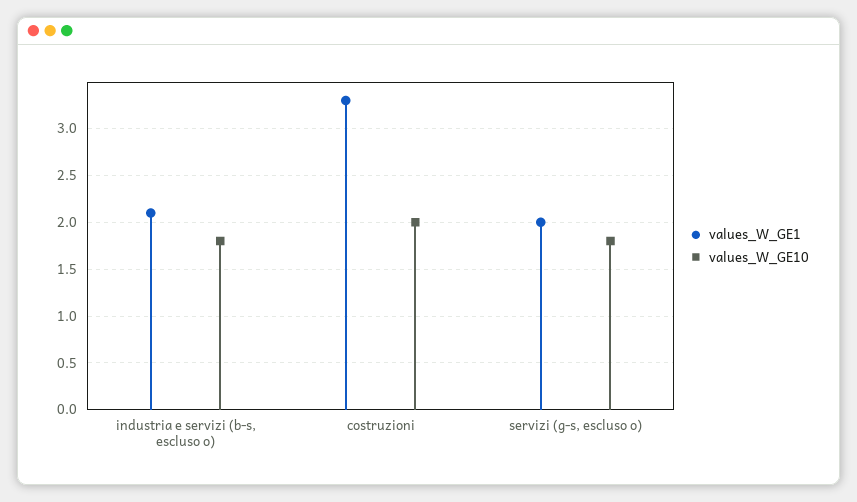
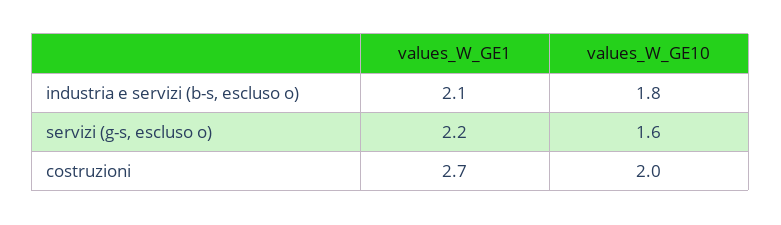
  {
    "values_W_GE1": {
      "industria e servizi (b-s, escluso o)": 2.1,
-     "costruzioni": 3.3,
+     "costruzioni": 2.7,
-     "servizi (g-s, escluso o)": 2
+     "servizi (g-s, escluso o)": 2.2
    },
    "values_W_GE10": {
      "industria e servizi (b-s, escluso o)": 1.8,
      "costruzioni": 2,
-     "servizi (g-s, escluso o)": 1.8
+     "servizi (g-s, escluso o)": 1.6
    }
  }

